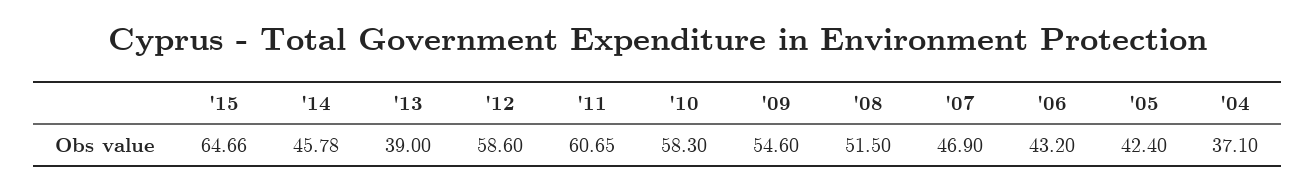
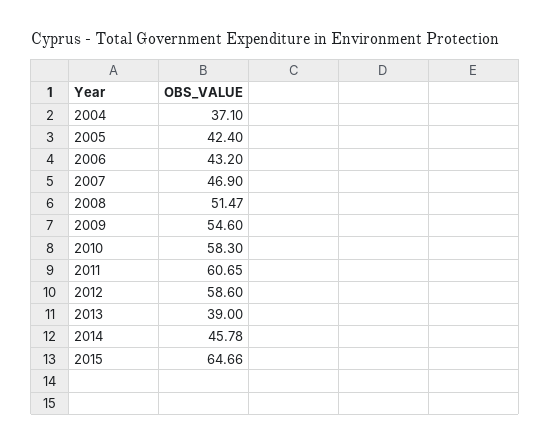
  {
    "'15": 64.66,
    "'14": 45.78,
    "'13": 39,
    "'12": 58.6,
    "'11": 60.65,
    "'10": 58.3,
    "'09": 54.6,
-   "'08": 51.5,
+   "'08": 51.47,
    "'07": 46.9,
    "'06": 43.2,
    "'05": 42.4,
    "'04": 37.1
  }

